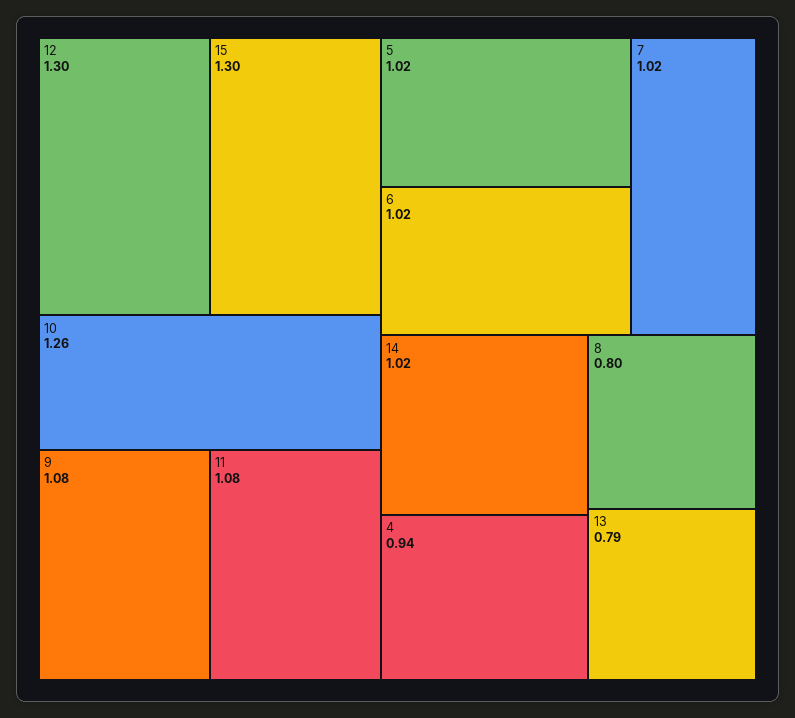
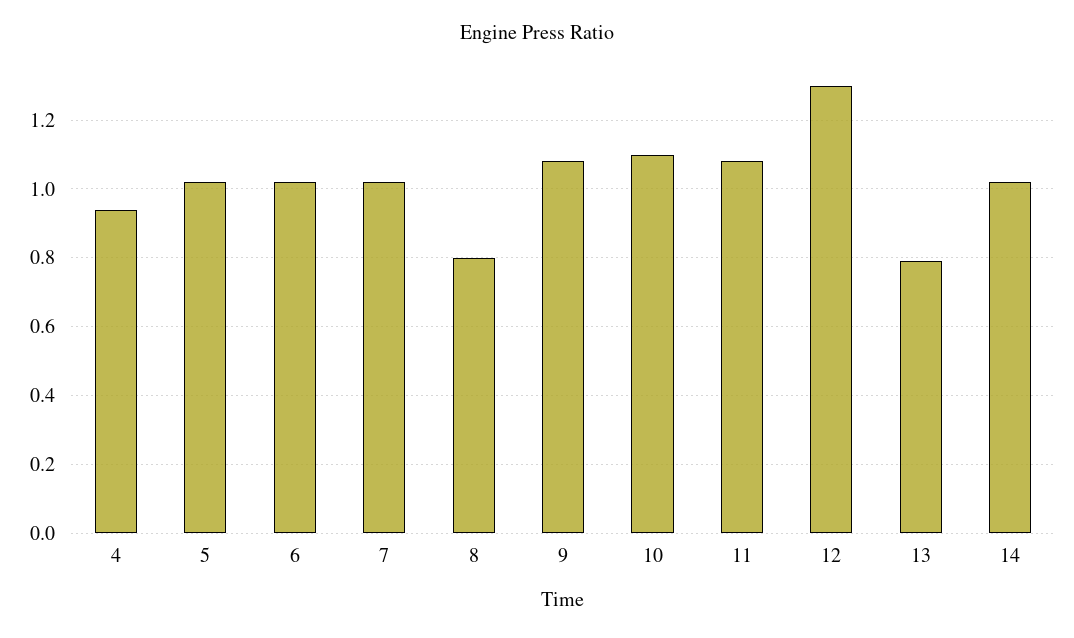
  {
    "12": 1.3,
-   "15": 1.3,
-   "10": 1.26,
+   "10": 1.1,
    "9": 1.08,
    "11": 1.08,
    "5": 1.02,
    "6": 1.02,
    "7": 1.02,
    "14": 1.02,
    "4": 0.94,
    "8": 0.8,
    "13": 0.79
  }

